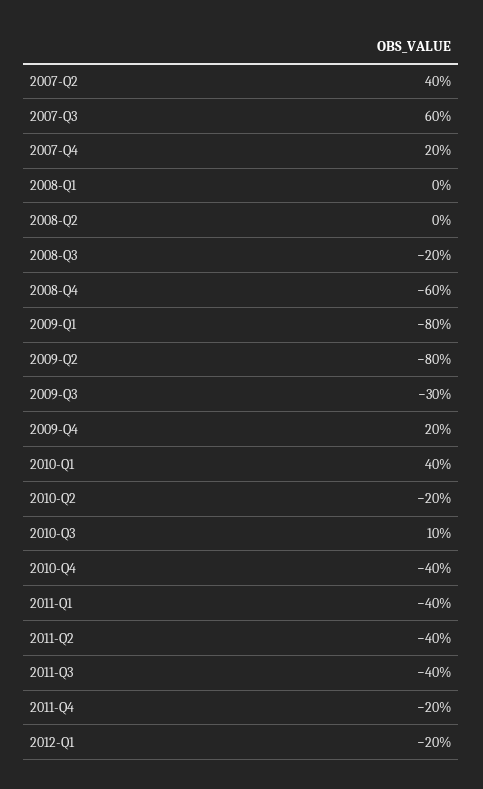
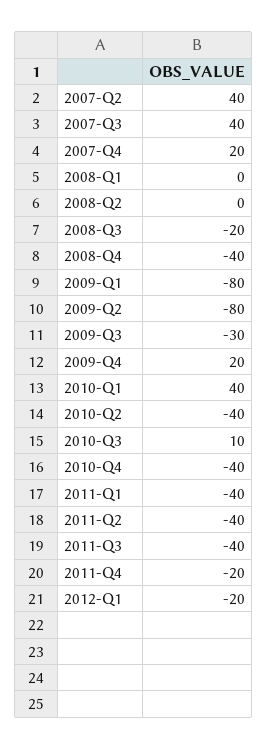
  {
    "2007-Q2": 40,
-   "2007-Q3": 60,
+   "2007-Q3": 40,
    "2007-Q4": 20,
    "2008-Q1": 0,
    "2008-Q2": 0,
    "2008-Q3": -20,
-   "2008-Q4": -60,
+   "2008-Q4": -40,
    "2009-Q1": -80,
    "2009-Q2": -80,
    "2009-Q3": -30,
    "2009-Q4": 20,
    "2010-Q1": 40,
-   "2010-Q2": -20,
+   "2010-Q2": -40,
    "2010-Q3": 10,
    "2010-Q4": -40,
    "2011-Q1": -40,
    "2011-Q2": -40,
    "2011-Q3": -40,
    "2011-Q4": -20,
    "2012-Q1": -20
  }

